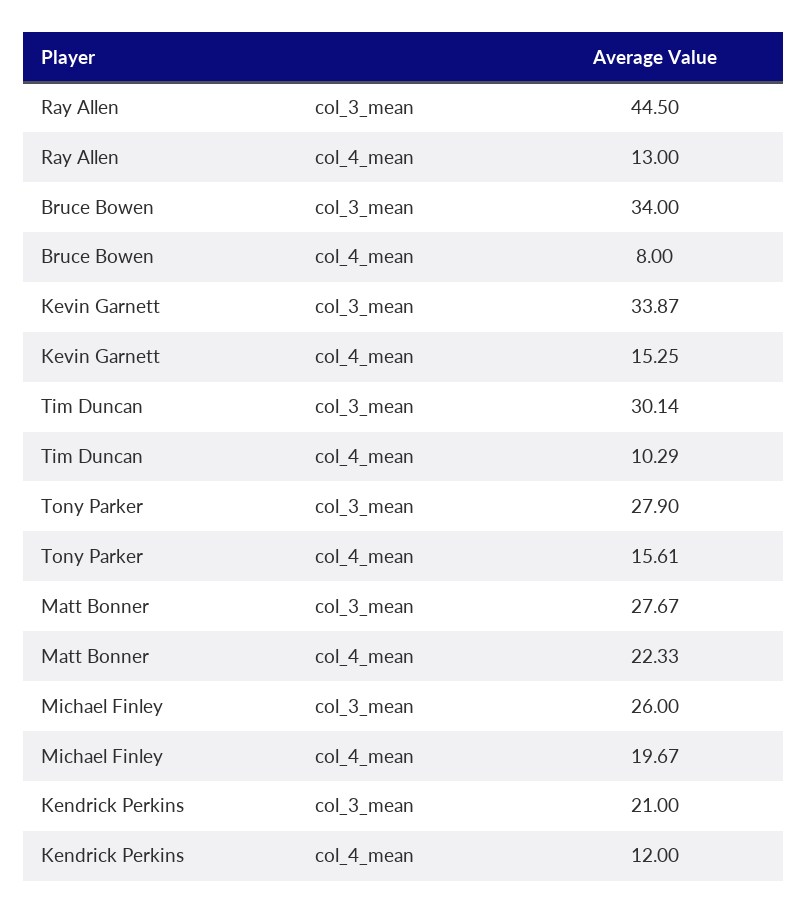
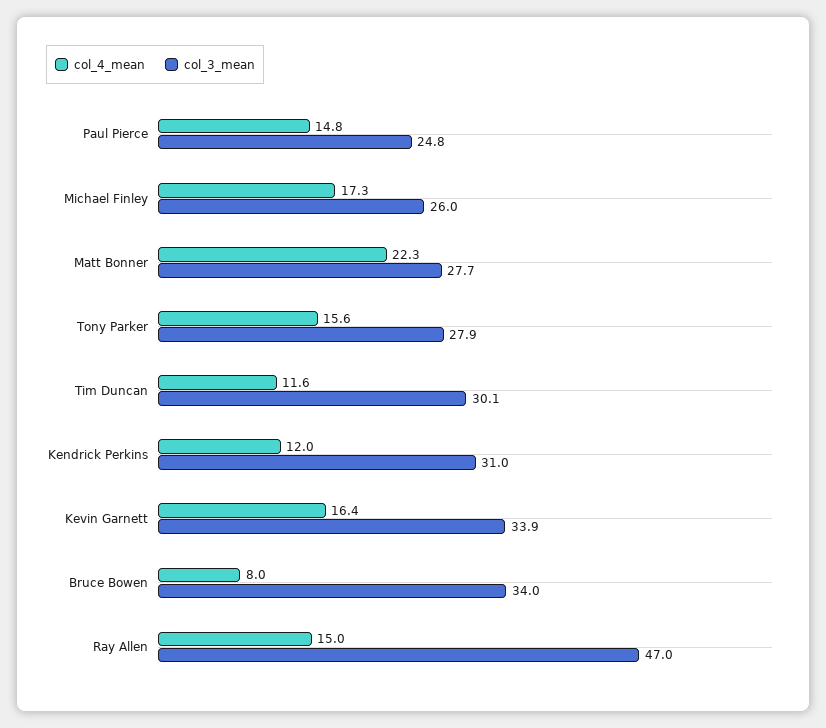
  {
    "col_3_mean": {
-     "Ray Allen": 44.5,
+     "Ray Allen": 47,
      "Bruce Bowen": 34,
      "Kevin Garnett": 33.87,
      "Tim Duncan": 30.14,
      "Tony Parker": 27.9,
      "Matt Bonner": 27.67,
      "Michael Finley": 26,
-     "Kendrick Perkins": 21
+     "Kendrick Perkins": 31,
+     "Paul Pierce": 24.8
    },
    "col_4_mean": {
-     "Ray Allen": 13,
+     "Ray Allen": 15,
      "Bruce Bowen": 8,
-     "Kevin Garnett": 15.25,
+     "Kevin Garnett": 16.4,
-     "Tim Duncan": 10.29,
+     "Tim Duncan": 11.6,
      "Tony Parker": 15.61,
      "Matt Bonner": 22.33,
-     "Michael Finley": 19.67,
+     "Michael Finley": 17.3,
-     "Kendrick Perkins": 12
+     "Kendrick Perkins": 12,
+     "Paul Pierce": 14.8
    }
  }

